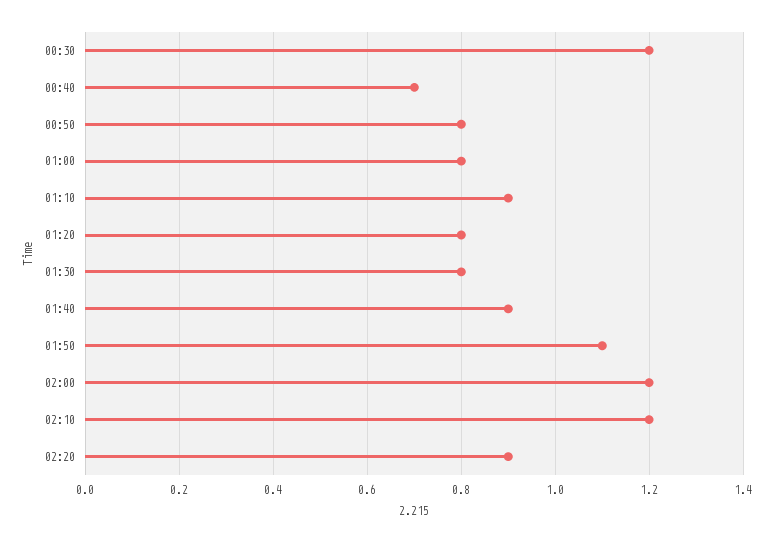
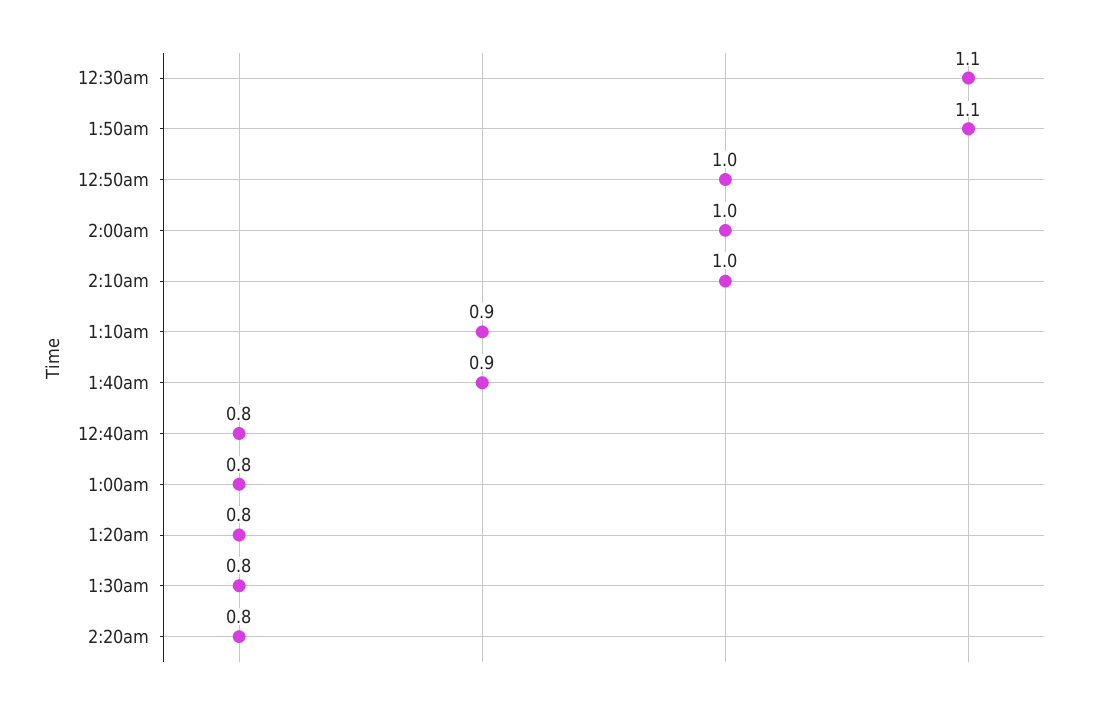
  {
-   "00:30": 1.2,
+   "00:30": 1.1,
-   "00:40": 0.7,
+   "00:40": 0.8,
-   "00:50": 0.8,
+   "00:50": 1,
    "01:00": 0.8,
    "01:10": 0.9,
    "01:20": 0.8,
    "01:30": 0.8,
    "01:40": 0.9,
    "01:50": 1.1,
-   "02:00": 1.2,
+   "02:00": 1,
-   "02:10": 1.2,
+   "02:10": 1,
-   "02:20": 0.9
+   "02:20": 0.8
  }

